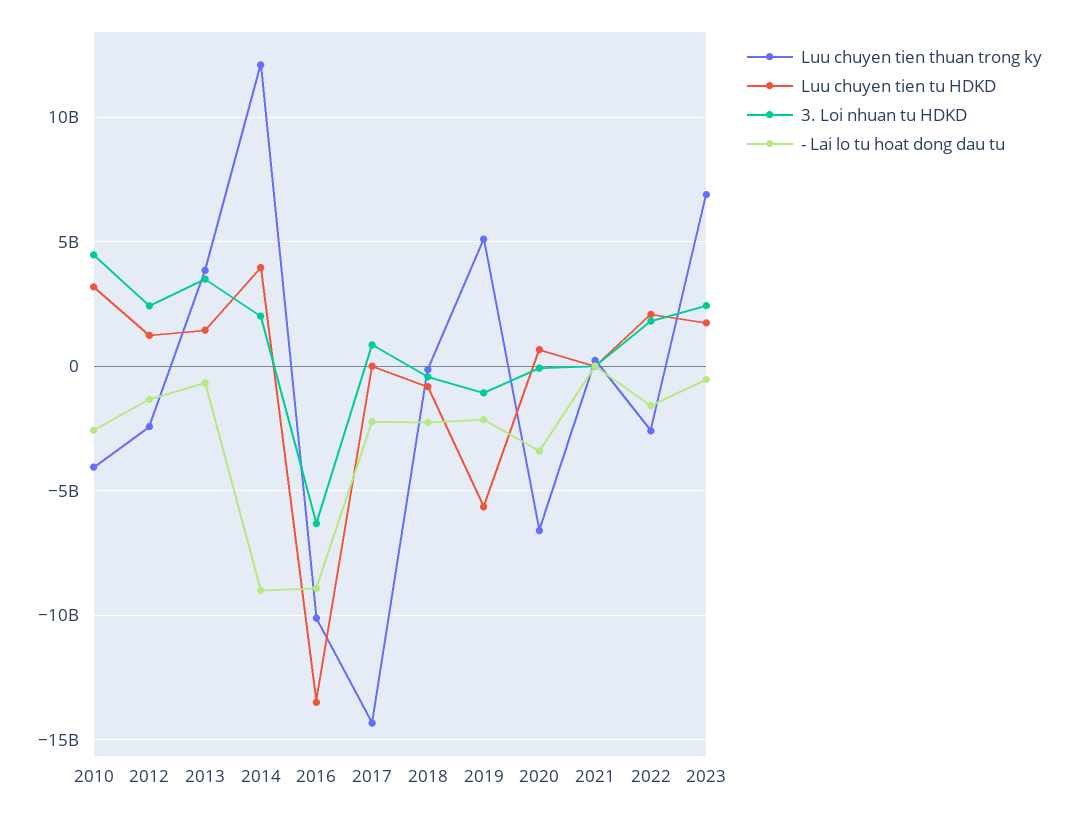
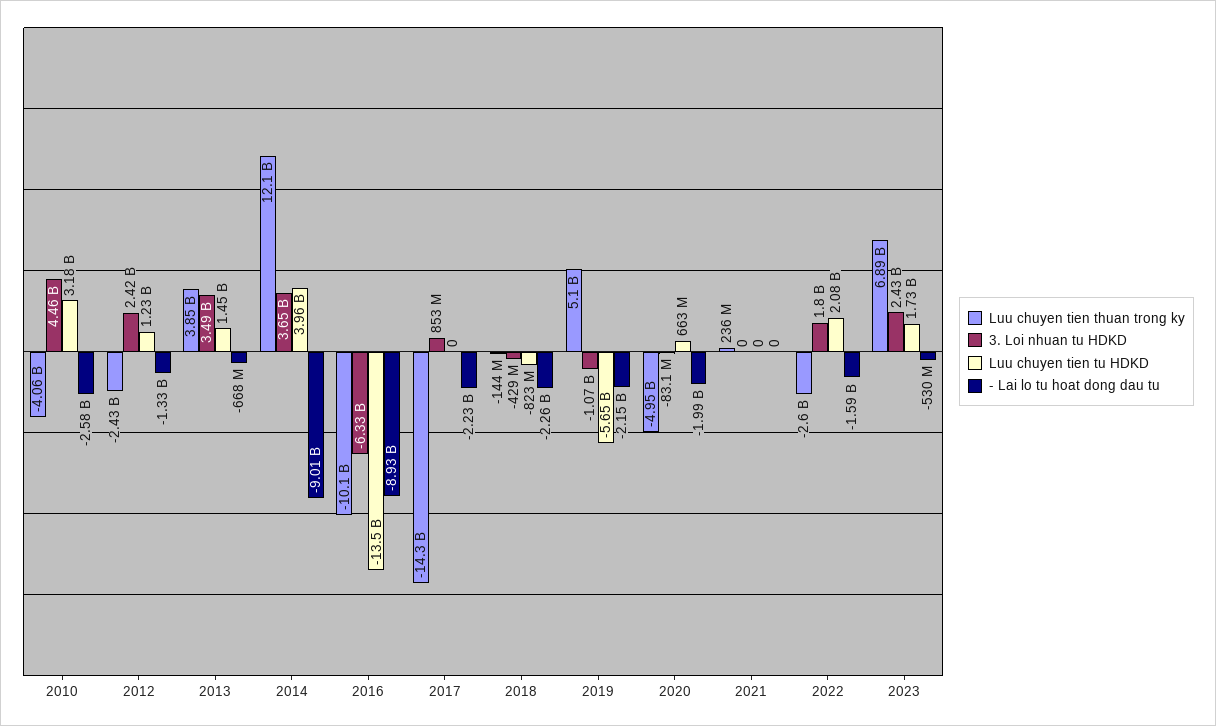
  {
    "Luu chuyen tien thuan trong ky": {
      "2010": -4060000000,
      "2012": -2430000000,
      "2013": 3850000000,
      "2014": 12100000000,
      "2016": -10100000000,
      "2017": -14300000000,
      "2018": -144000000,
      "2019": 5100000000,
-     "2020": -6500000000,
+     "2020": -4950000000,
      "2021": 236000000,
      "2022": -2600000000,
      "2023": 6890000000
    },
    "Luu chuyen tien tu HDKD": {
      "2010": 3180000000,
      "2012": 1230000000,
      "2013": 1450000000,
      "2014": 3960000000,
      "2016": -13500000000,
      "2017": 0,
      "2018": -823000000,
      "2019": -5650000000,
      "2020": 663000000,
      "2021": 0,
      "2022": 2080000000,
      "2023": 1730000000
    },
    "3. Loi nhuan tu HDKD": {
      "2010": 4460000000,
      "2012": 2420000000,
      "2013": 3490000000,
-     "2014": 2000000000,
+     "2014": 3650000000,
      "2016": -6330000000,
      "2017": 853000000,
      "2018": -429000000,
      "2019": -1070000000,
      "2020": -83100000,
      "2021": 0,
      "2022": 1800000000,
      "2023": 2430000000
    },
    "- Lai lo tu hoat dong dau tu": {
      "2010": -2580000000,
      "2012": -1330000000,
      "2013": -668000000,
      "2014": -9010000000,
      "2016": -8930000000,
      "2017": -2230000000,
      "2018": -2260000000,
      "2019": -2150000000,
-     "2020": -3500000000,
+     "2020": -1990000000,
      "2021": 0,
      "2022": -1590000000,
      "2023": -530000000
    }
  }

